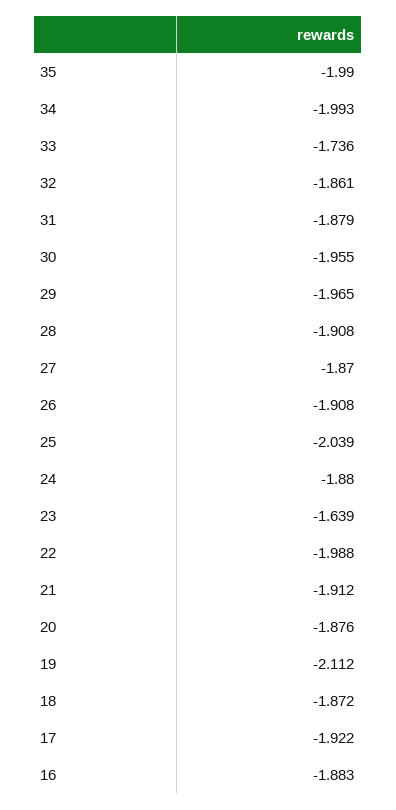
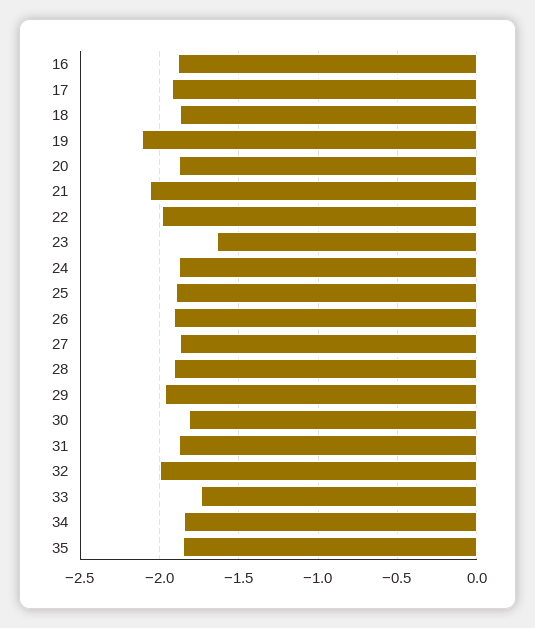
  {
-   "35": -1.99,
+   "35": -1.85,
-   "34": -1.993,
+   "34": -1.85,
    "33": -1.736,
-   "32": -1.861,
+   "32": -2,
    "31": -1.879,
-   "30": -1.955,
+   "30": -1.8,
    "29": -1.965,
    "28": -1.908,
    "27": -1.87,
    "26": -1.908,
-   "25": -2.039,
+   "25": -1.9,
    "24": -1.88,
    "23": -1.639,
    "22": -1.988,
-   "21": -1.912,
+   "21": -2.05,
    "20": -1.876,
    "19": -2.112,
    "18": -1.872,
    "17": -1.922,
    "16": -1.883
  }

